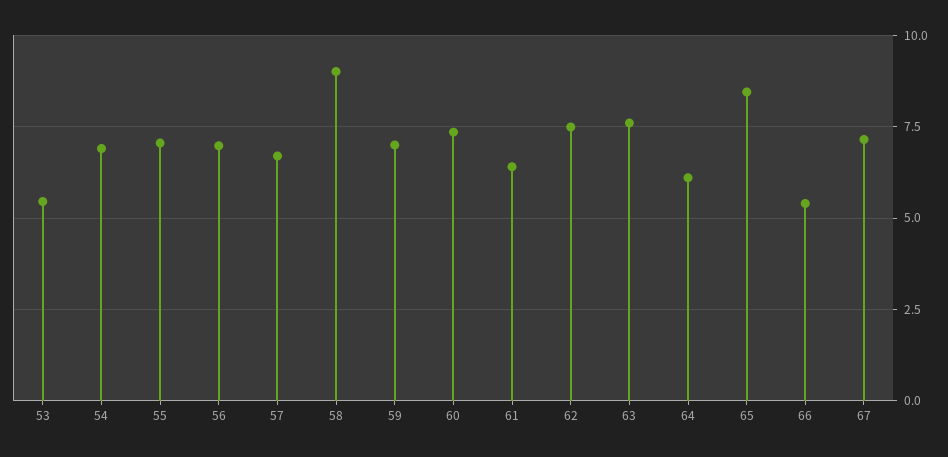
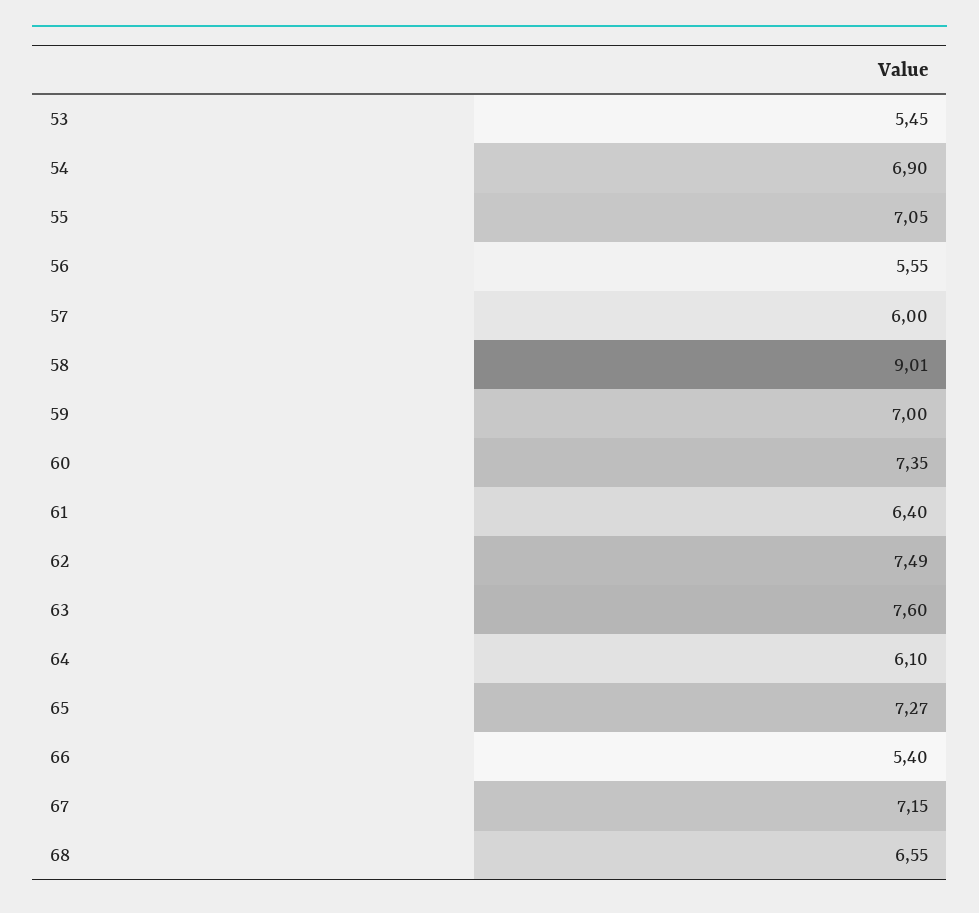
  {
    "53": 5.45,
    "54": 6.9,
    "55": 7.05,
-   "56": 7,
+   "56": 5.55,
-   "57": 6.75,
+   "57": 6,
    "58": 9.01,
    "59": 7,
    "60": 7.35,
    "61": 6.4,
    "62": 7.49,
    "63": 7.6,
    "64": 6.1,
-   "65": 8.5,
+   "65": 7.27,
    "66": 5.4,
-   "67": 7.15
+   "67": 7.15,
+   "68": 6.55
  }

